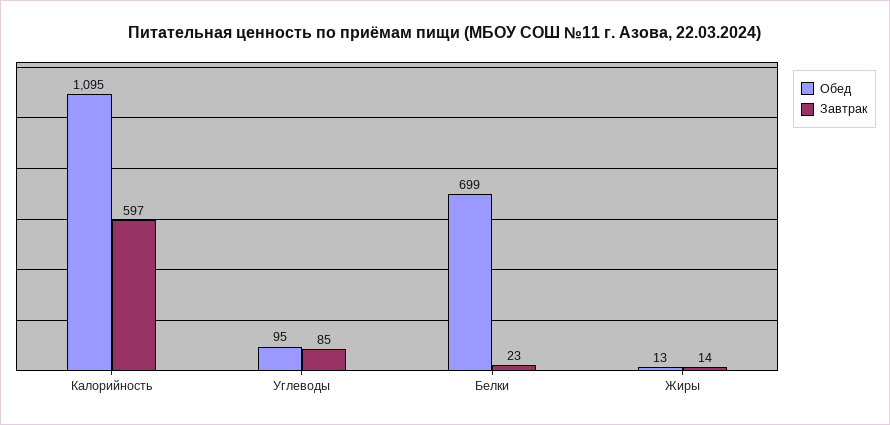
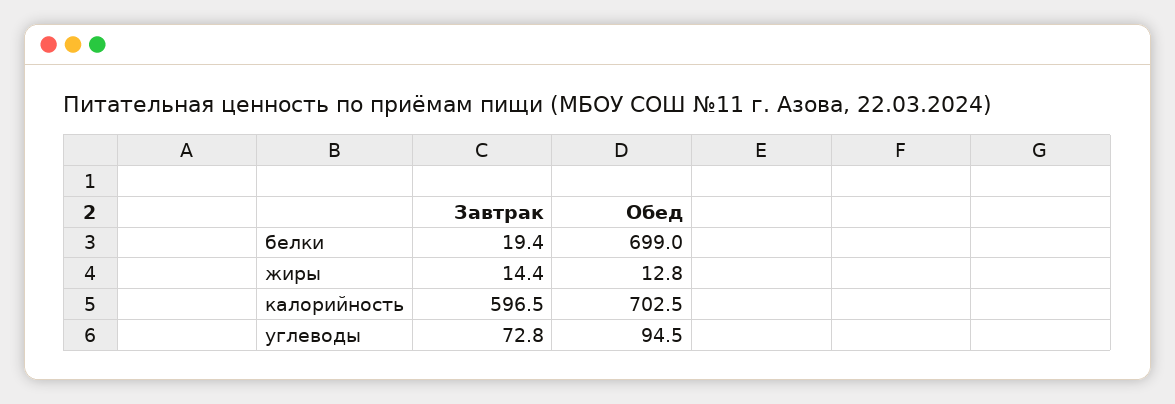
  {
    "Обед": {
-     "Калорийность": 1095,
+     "Калорийность": 702.5,
      "Углеводы": 94.5,
      "Белки": 699,
      "Жиры": 12.8
    },
    "Завтрак": {
      "Калорийность": 596.5,
-     "Углеводы": 85,
+     "Углеводы": 72.8,
-     "Белки": 23,
+     "Белки": 19.4,
      "Жиры": 14.4
    }
  }

